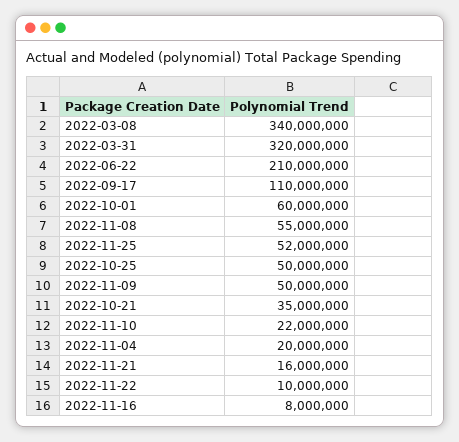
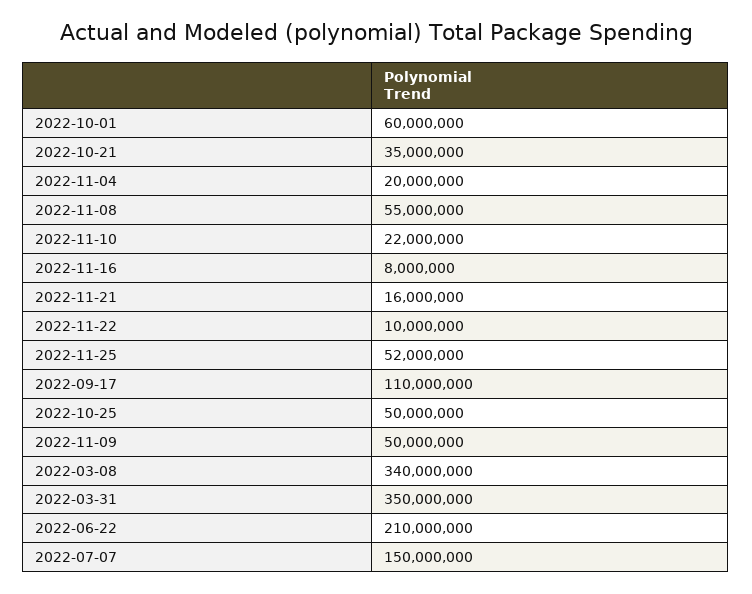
  {
    "2022-03-08": 340000000,
-   "2022-03-31": 320000000,
+   "2022-03-31": 350000000,
    "2022-06-22": 210000000,
    "2022-09-17": 110000000,
    "2022-10-01": 60000000,
    "2022-11-08": 55000000,
    "2022-11-25": 52000000,
    "2022-10-25": 50000000,
    "2022-11-09": 50000000,
    "2022-10-21": 35000000,
    "2022-11-10": 22000000,
    "2022-11-04": 20000000,
    "2022-11-21": 16000000,
    "2022-11-22": 10000000,
-   "2022-11-16": 8000000
+   "2022-11-16": 8000000,
+   "2022-07-07": 150000000
  }

